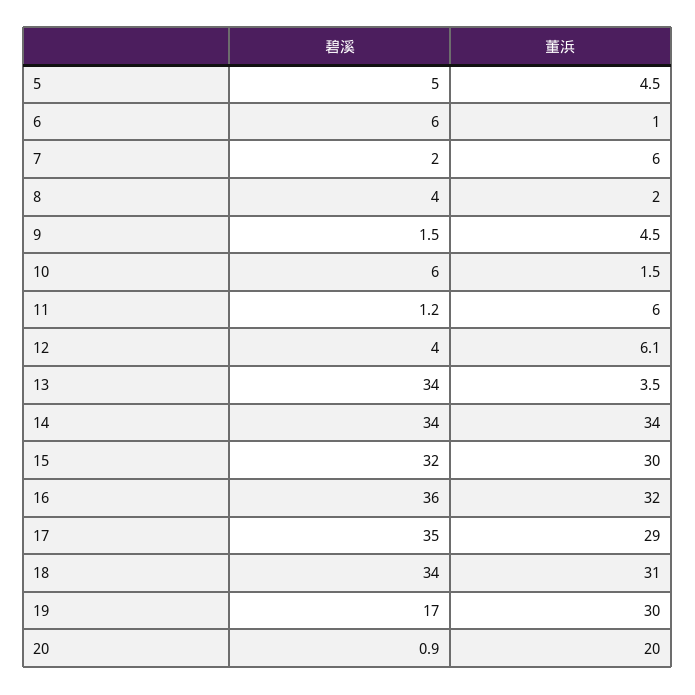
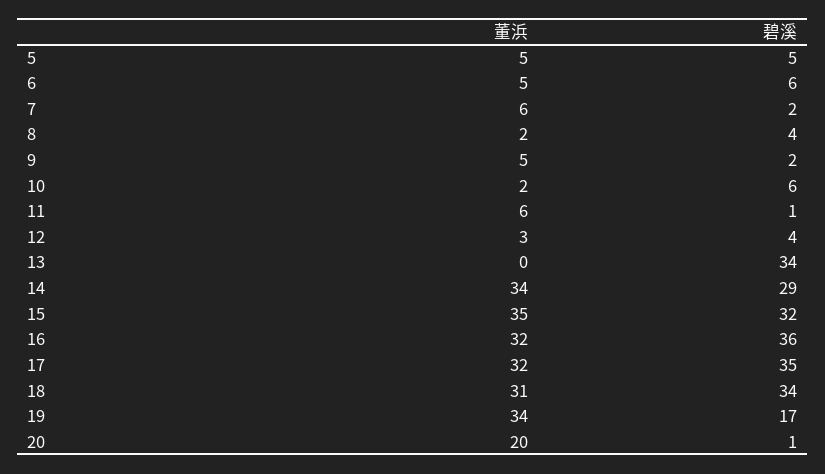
  {
    "碧溪": {
      "5": 5,
      "6": 6,
      "7": 2,
      "8": 4,
      "9": 1.5,
      "10": 6,
      "11": 1.2,
      "12": 4,
      "13": 34,
-     "14": 34,
+     "14": 29,
      "15": 32,
      "16": 36,
      "17": 35,
      "18": 34,
      "19": 17,
      "20": 0.9
    },
    "董浜": {
      "5": 4.5,
-     "6": 1,
+     "6": 5,
      "7": 6,
      "8": 2,
      "9": 4.5,
      "10": 1.5,
      "11": 6,
-     "12": 6.1,
+     "12": 3,
-     "13": 3.5,
+     "13": 0,
      "14": 34,
-     "15": 30,
+     "15": 35,
      "16": 32,
-     "17": 29,
+     "17": 32,
      "18": 31,
-     "19": 30,
+     "19": 34,
      "20": 20
    }
  }

